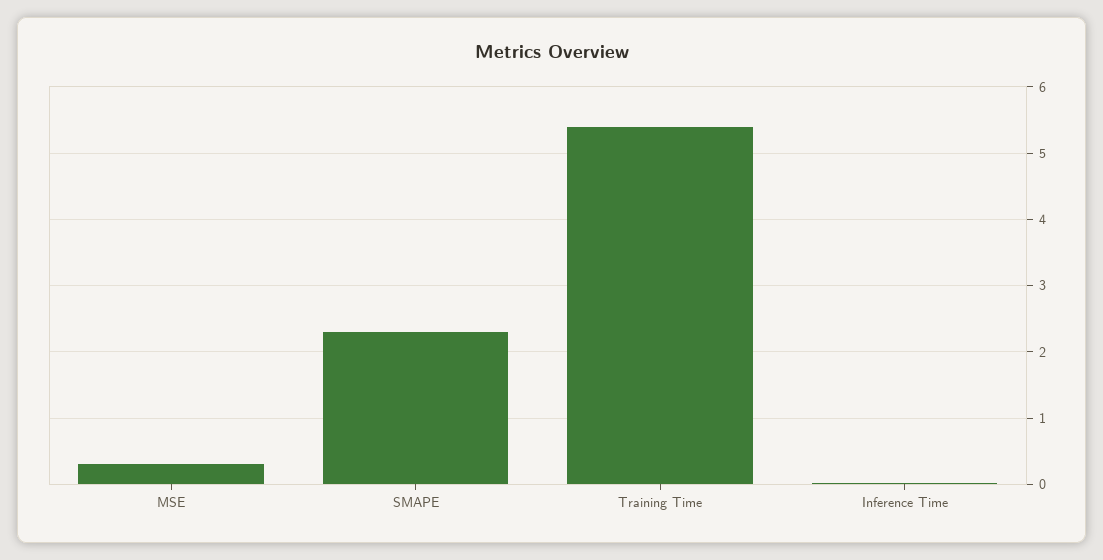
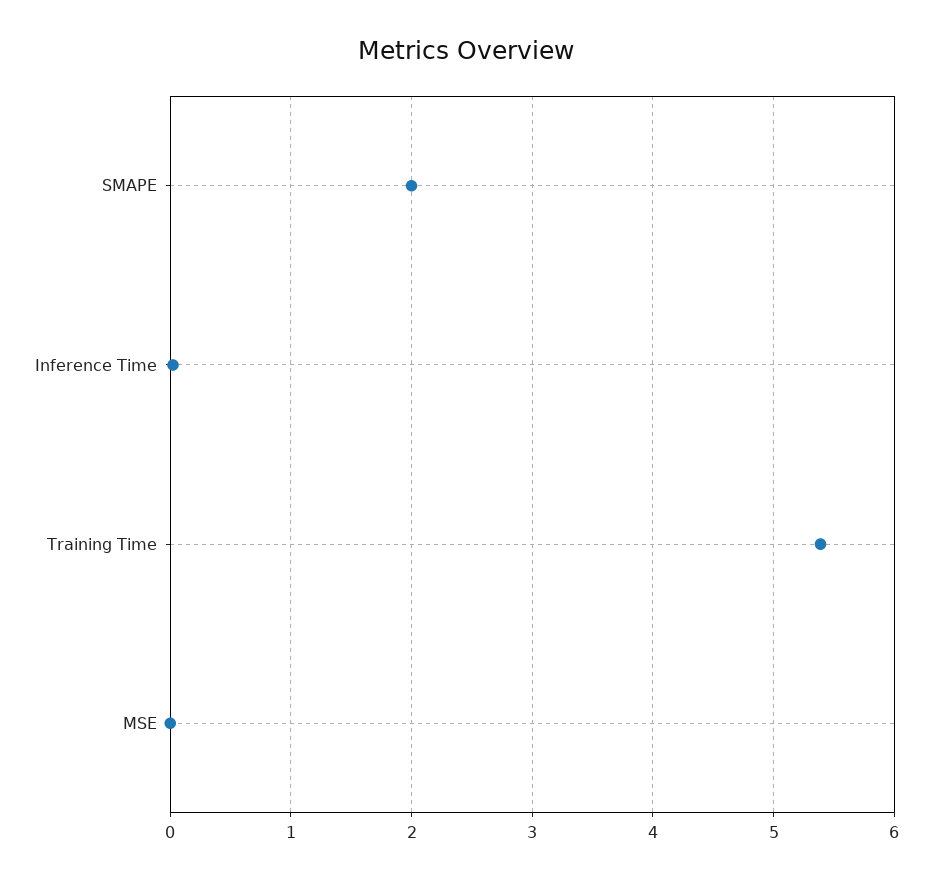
  {
-   "MSE": 0.3,
+   "MSE": 0,
-   "SMAPE": 2.3,
+   "SMAPE": 2,
    "Training Time": 5.4,
    "Inference Time": 0
  }

